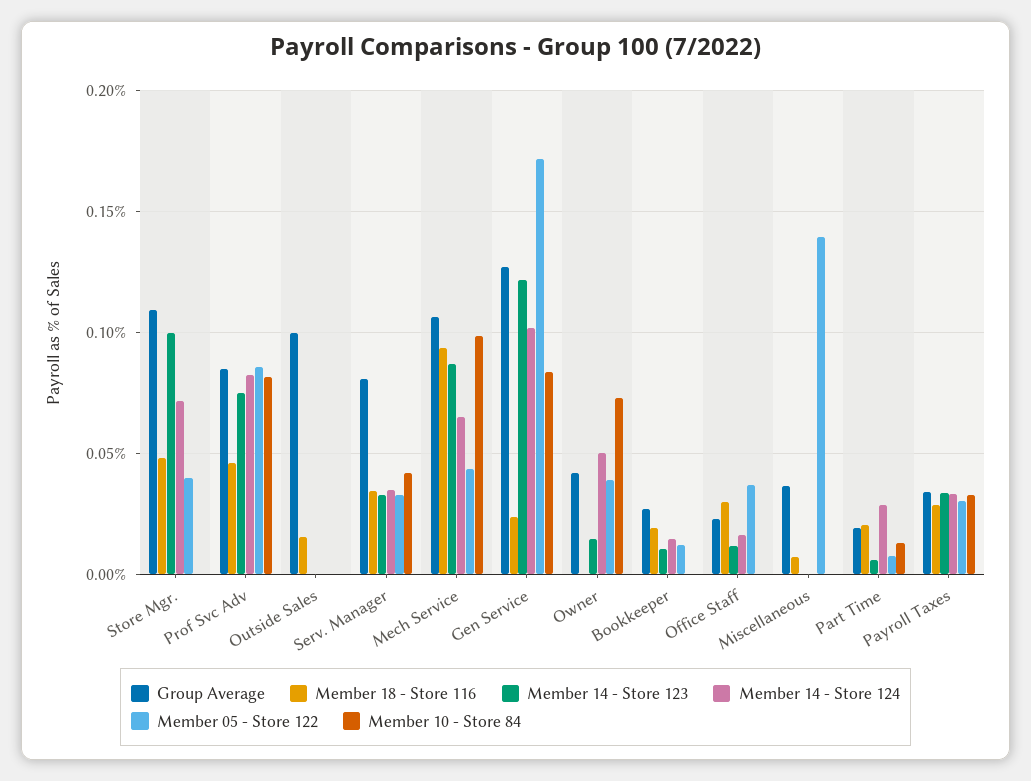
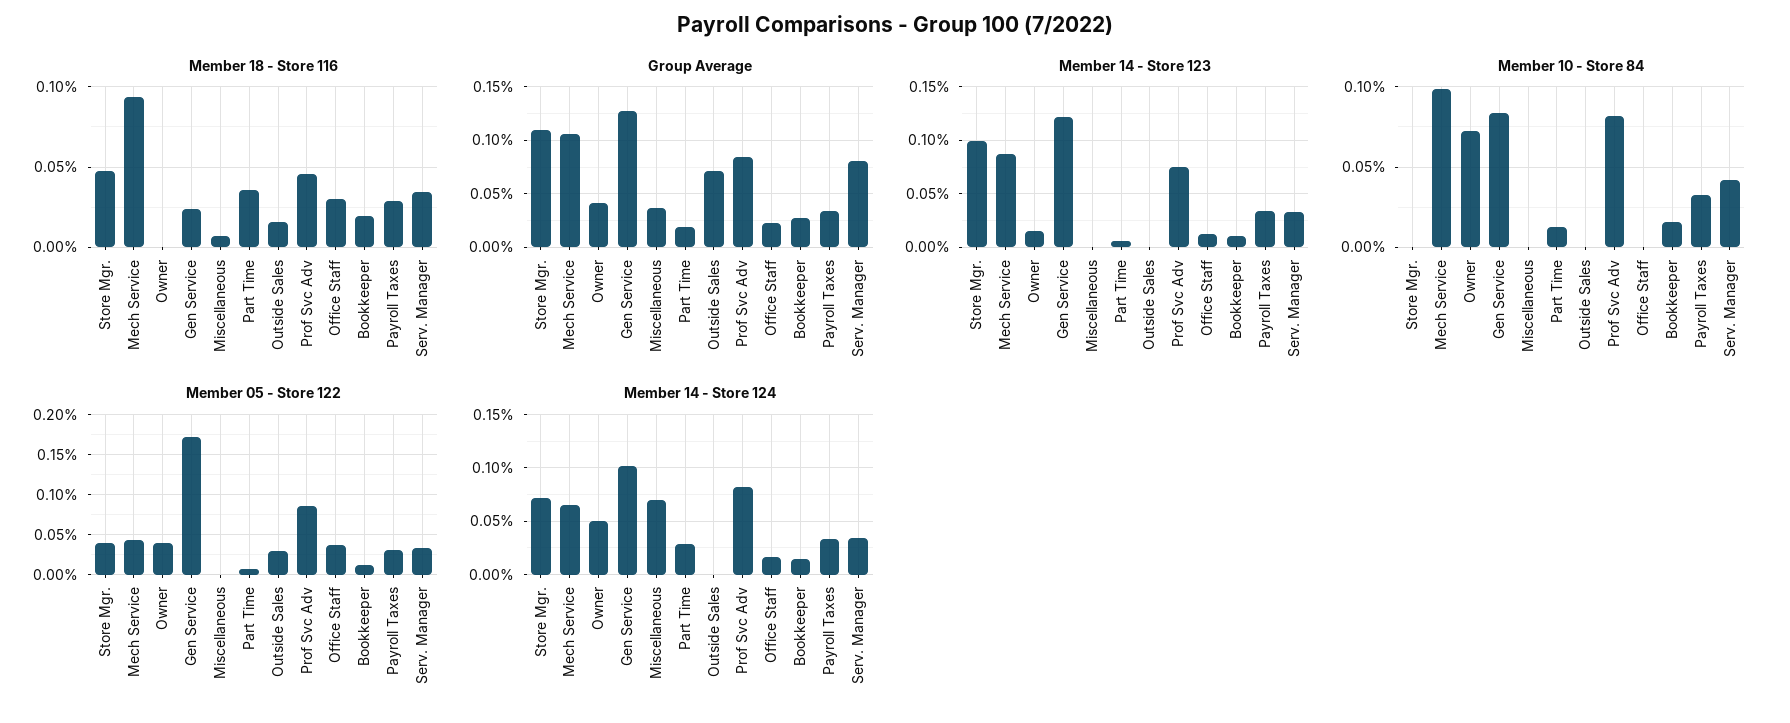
  {
    "Group Average": {
      "Store Mgr.": 0.11,
      "Prof Svc Adv": 0.085,
-     "Outside Sales": 0.1,
+     "Outside Sales": 0.07,
      "Serv. Manager": 0.08,
      "Mech Service": 0.105,
      "Gen Service": 0.125,
      "Owner": 0.04,
      "Bookkeeper": 0.025,
      "Office Staff": 0.025,
      "Miscellaneous": 0.035,
      "Part Time": 0.02,
      "Payroll Taxes": 0.035
    },
    "Member 18 - Store 116": {
      "Store Mgr.": 0.05,
      "Prof Svc Adv": 0.045,
      "Outside Sales": 0.015,
      "Serv. Manager": 0.035,
      "Mech Service": 0.095,
      "Gen Service": 0.025,
      "Owner": 0,
      "Bookkeeper": 0.02,
      "Office Staff": 0.03,
      "Miscellaneous": 0.005,
-     "Part Time": 0.02,
+     "Part Time": 0.035,
      "Payroll Taxes": 0.03
    },
    "Member 14 - Store 123": {
      "Store Mgr.": 0.1,
      "Prof Svc Adv": 0.075,
      "Outside Sales": 0,
      "Serv. Manager": 0.035,
      "Mech Service": 0.085,
      "Gen Service": 0.12,
      "Owner": 0.015,
      "Bookkeeper": 0.01,
      "Office Staff": 0.01,
      "Miscellaneous": 0,
      "Part Time": 0.005,
      "Payroll Taxes": 0.035
    },
    "Member 14 - Store 124": {
      "Store Mgr.": 0.07,
      "Prof Svc Adv": 0.08,
      "Outside Sales": 0,
      "Serv. Manager": 0.035,
      "Mech Service": 0.065,
      "Gen Service": 0.1,
      "Owner": 0.05,
      "Bookkeeper": 0.015,
      "Office Staff": 0.015,
-     "Miscellaneous": 0,
+     "Miscellaneous": 0.07,
      "Part Time": 0.03,
      "Payroll Taxes": 0.035
    },
    "Member 05 - Store 122": {
      "Store Mgr.": 0.04,
      "Prof Svc Adv": 0.085,
-     "Outside Sales": 0,
+     "Outside Sales": 0.03,
      "Serv. Manager": 0.035,
      "Mech Service": 0.045,
      "Gen Service": 0.17,
      "Owner": 0.04,
      "Bookkeeper": 0.01,
      "Office Staff": 0.035,
-     "Miscellaneous": 0.14,
+     "Miscellaneous": 0,
      "Part Time": 0.005,
      "Payroll Taxes": 0.03
    },
    "Member 10 - Store 84": {
      "Store Mgr.": 0,
      "Prof Svc Adv": 0.08,
      "Outside Sales": 0,
      "Serv. Manager": 0.04,
      "Mech Service": 0.1,
      "Gen Service": 0.085,
      "Owner": 0.075,
-     "Bookkeeper": 0,
+     "Bookkeeper": 0.015,
      "Office Staff": 0,
      "Miscellaneous": 0,
      "Part Time": 0.015,
      "Payroll Taxes": 0.035
    }
  }

